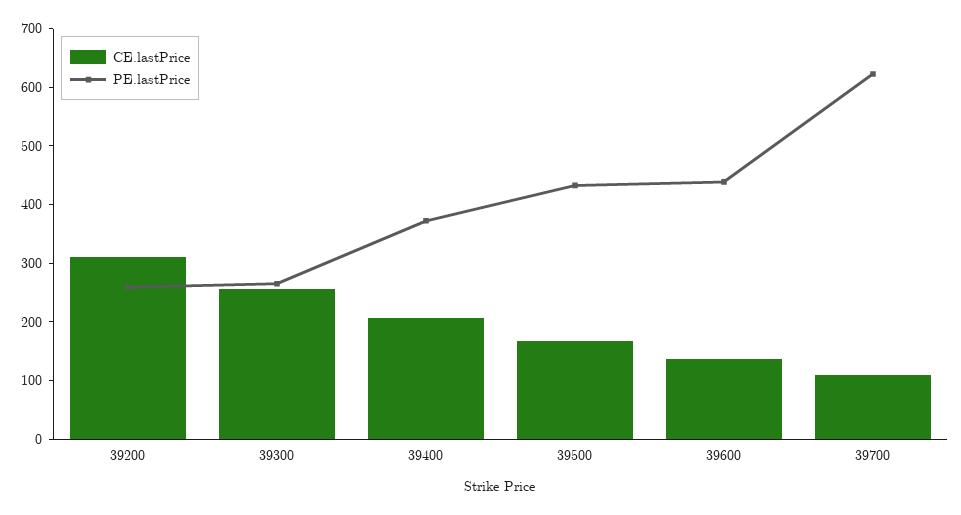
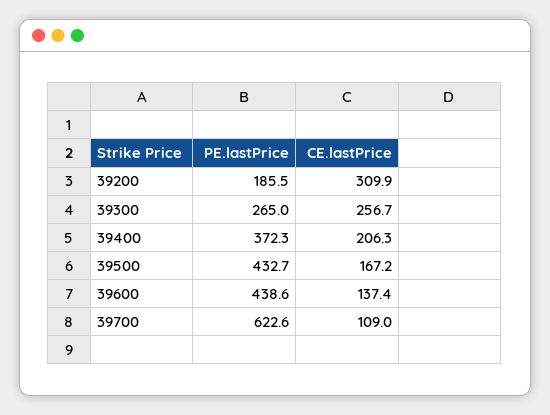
  {
    "CE.lastPrice": {
      "39200": 309.9,
      "39300": 256.7,
      "39400": 206.3,
      "39500": 167.2,
      "39600": 137.4,
      "39700": 109
    },
    "PE.lastPrice": {
-     "39200": 260,
+     "39200": 185.5,
      "39300": 265,
      "39400": 372.3,
      "39500": 432.7,
      "39600": 438.6,
      "39700": 622.6
    }
  }

